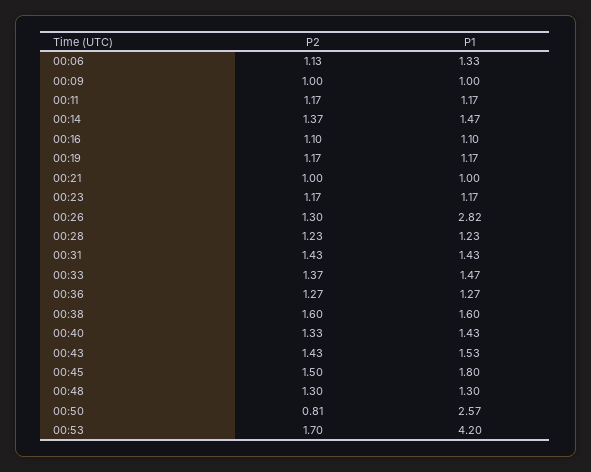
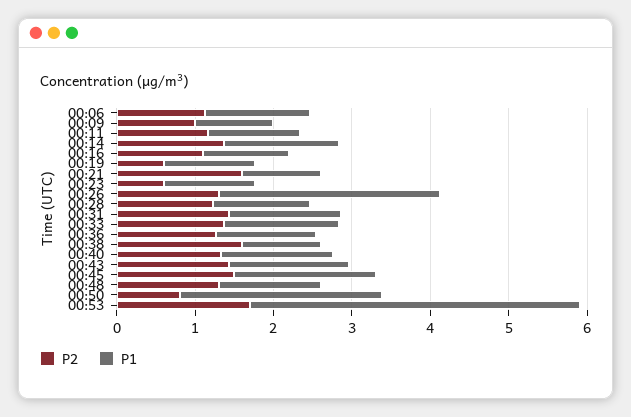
  {
    "P2": {
      "00:06": 1.13,
      "00:09": 1,
      "00:11": 1.17,
      "00:14": 1.37,
      "00:16": 1.1,
-     "00:19": 1.17,
+     "00:19": 0.6,
-     "00:21": 1,
+     "00:21": 1.6,
-     "00:23": 1.17,
+     "00:23": 0.6,
      "00:26": 1.3,
      "00:28": 1.23,
      "00:31": 1.43,
      "00:33": 1.37,
      "00:36": 1.27,
      "00:38": 1.6,
      "00:40": 1.33,
      "00:43": 1.43,
      "00:45": 1.5,
      "00:48": 1.3,
      "00:50": 0.81,
      "00:53": 1.7
    },
    "P1": {
      "00:06": 1.33,
      "00:09": 1,
      "00:11": 1.17,
      "00:14": 1.47,
      "00:16": 1.1,
      "00:19": 1.17,
      "00:21": 1,
      "00:23": 1.17,
      "00:26": 2.82,
      "00:28": 1.23,
      "00:31": 1.43,
      "00:33": 1.47,
      "00:36": 1.27,
-     "00:38": 1.6,
+     "00:38": 1,
      "00:40": 1.43,
      "00:43": 1.53,
      "00:45": 1.8,
      "00:48": 1.3,
      "00:50": 2.57,
      "00:53": 4.2
    }
  }

